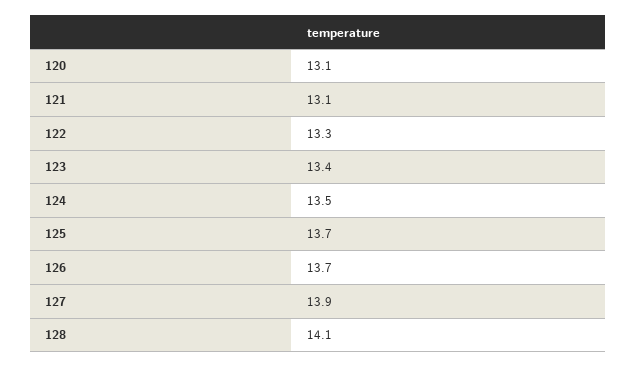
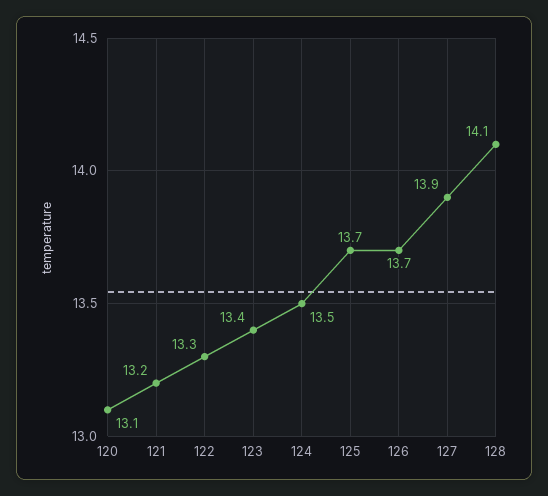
  {
    "120": 13.1,
-   "121": 13.1,
+   "121": 13.2,
    "122": 13.3,
    "123": 13.4,
    "124": 13.5,
    "125": 13.7,
    "126": 13.7,
    "127": 13.9,
    "128": 14.1
  }

